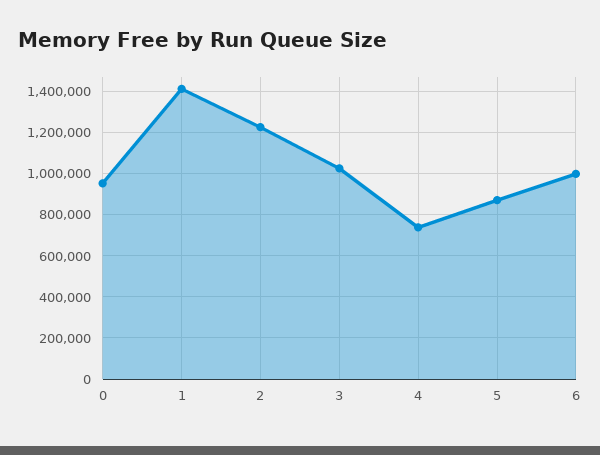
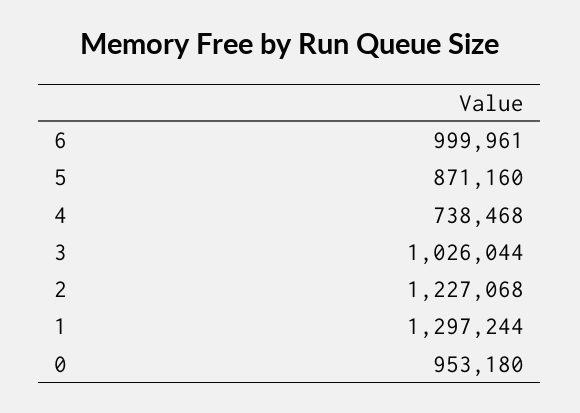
  {
    "0": 953180,
-   "1": 1400000,
+   "1": 1297244,
    "2": 1227068,
    "3": 1026044,
    "4": 738468,
    "5": 871160,
    "6": 999961
  }

